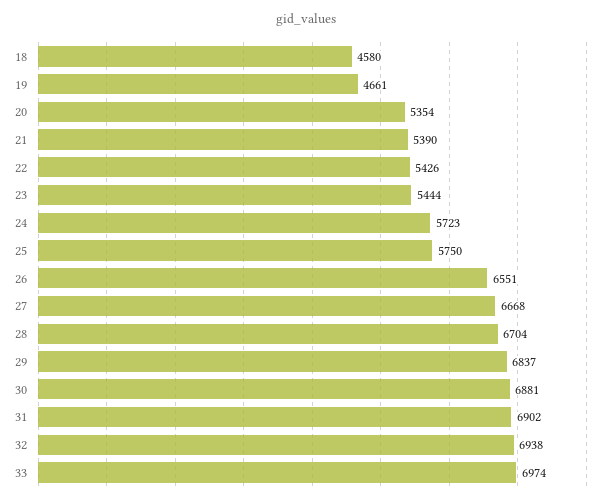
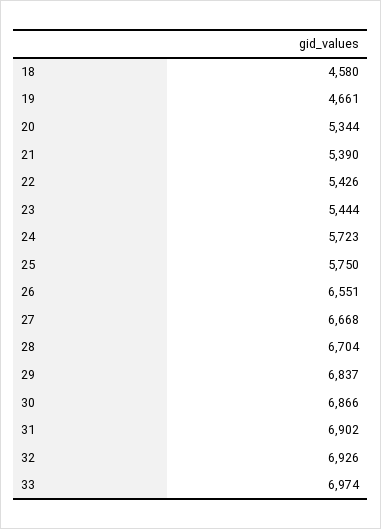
  {
    "18": 4580,
    "19": 4661,
-   "20": 5354,
+   "20": 5344,
    "21": 5390,
    "22": 5426,
    "23": 5444,
    "24": 5723,
    "25": 5750,
    "26": 6551,
    "27": 6668,
    "28": 6704,
    "29": 6837,
-   "30": 6881,
+   "30": 6866,
    "31": 6902,
-   "32": 6938,
+   "32": 6926,
    "33": 6974
  }

